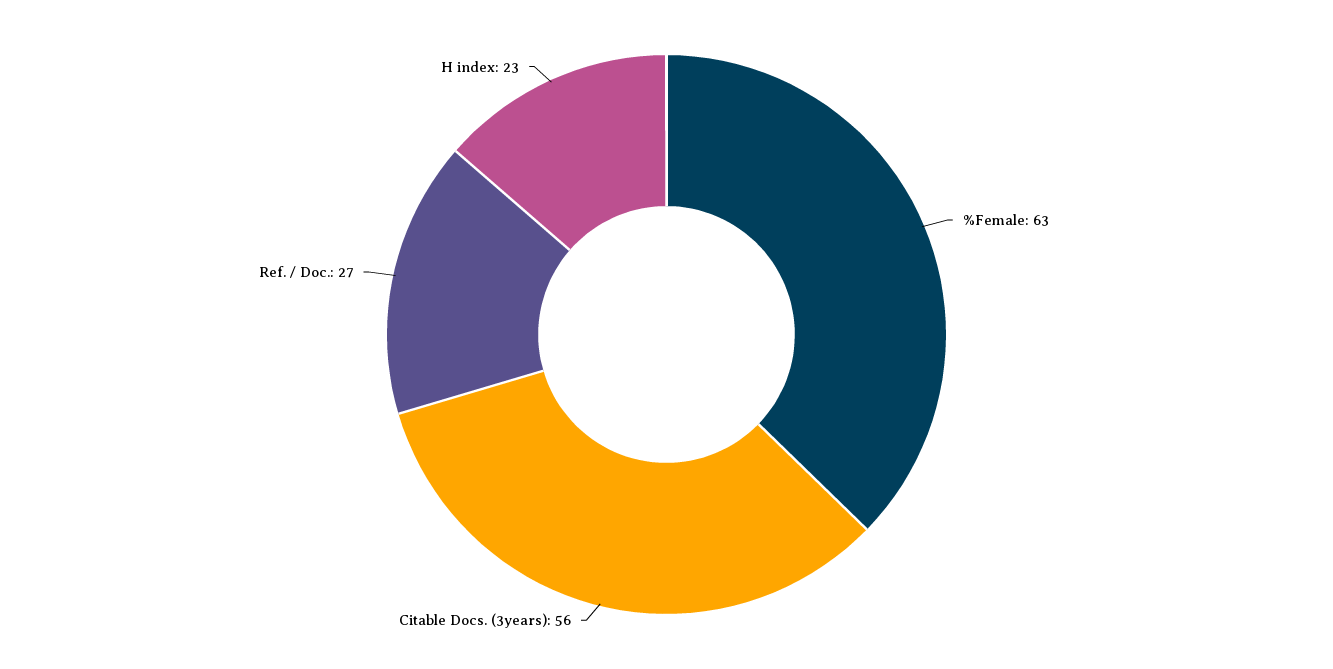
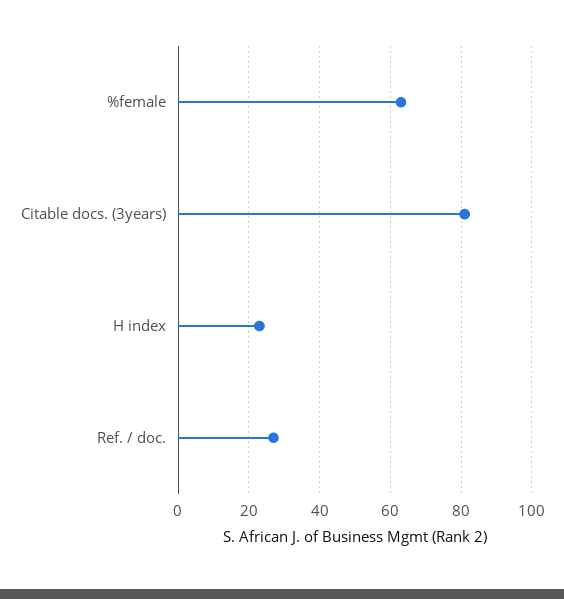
  {
    "%Female": 63,
-   "Citable Docs. (3years)": 56,
+   "Citable Docs. (3years)": 80,
    "Ref. / Doc.": 27,
    "H index": 23
  }

